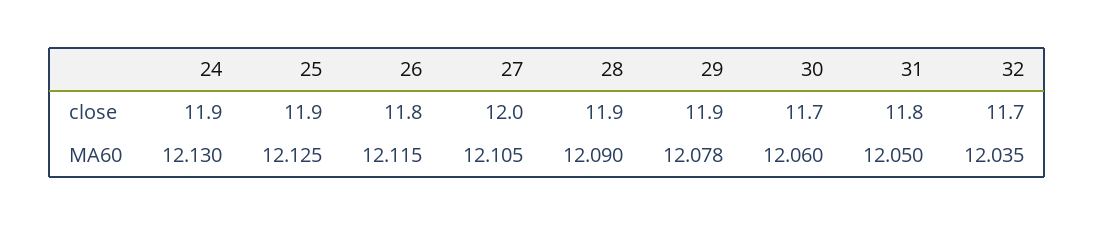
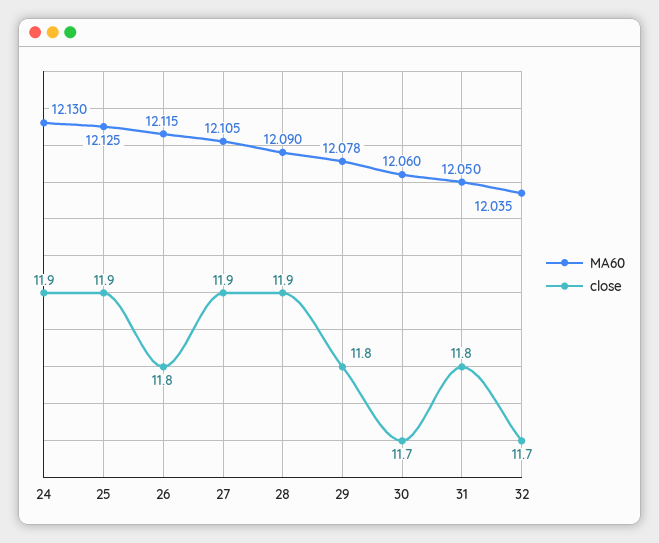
  {
    "close": {
      "24": 11.9,
      "25": 11.9,
      "26": 11.8,
-     "27": 12,
+     "27": 11.9,
      "28": 11.9,
-     "29": 11.9,
+     "29": 11.8,
      "30": 11.7,
      "31": 11.8,
      "32": 11.7
    },
    "MA60": {
      "24": 12.13,
      "25": 12.125,
      "26": 12.115,
      "27": 12.105,
      "28": 12.09,
      "29": 12.078,
      "30": 12.06,
      "31": 12.05,
      "32": 12.035
    }
  }

